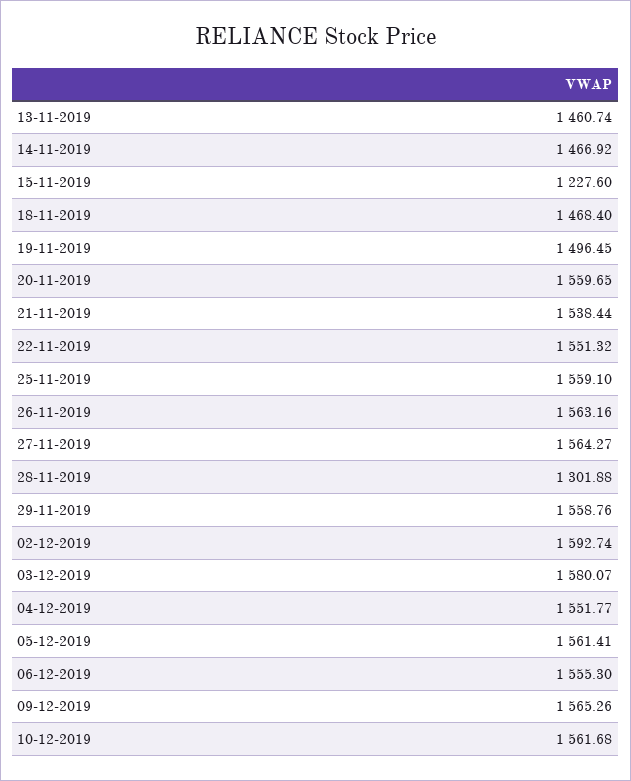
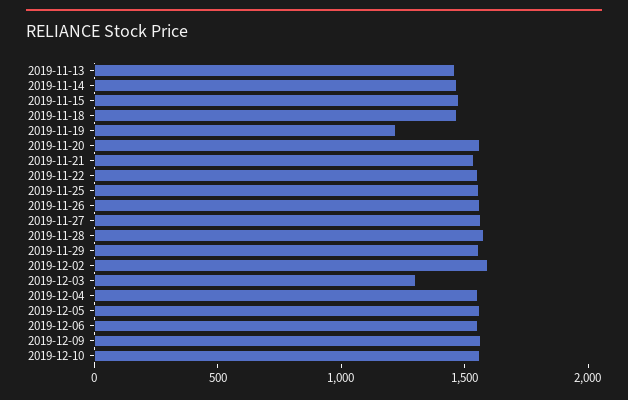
  {
    "13-11-2019": 1460.74,
    "14-11-2019": 1466.92,
-   "15-11-2019": 1227.6,
+   "15-11-2019": 1500,
    "18-11-2019": 1468.4,
-   "19-11-2019": 1496.45,
+   "19-11-2019": 1200,
    "20-11-2019": 1559.65,
    "21-11-2019": 1538.44,
    "22-11-2019": 1551.32,
    "25-11-2019": 1559.1,
    "26-11-2019": 1563.16,
    "27-11-2019": 1564.27,
-   "28-11-2019": 1301.88,
+   "28-11-2019": 1600,
    "29-11-2019": 1558.76,
    "02-12-2019": 1592.74,
-   "03-12-2019": 1580.07,
+   "03-12-2019": 1300,
    "04-12-2019": 1551.77,
    "05-12-2019": 1561.41,
    "06-12-2019": 1555.3,
    "09-12-2019": 1565.26,
    "10-12-2019": 1561.68
  }

